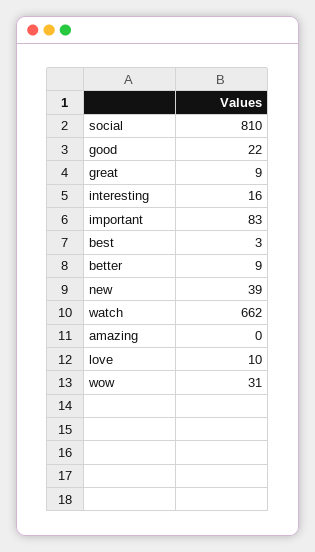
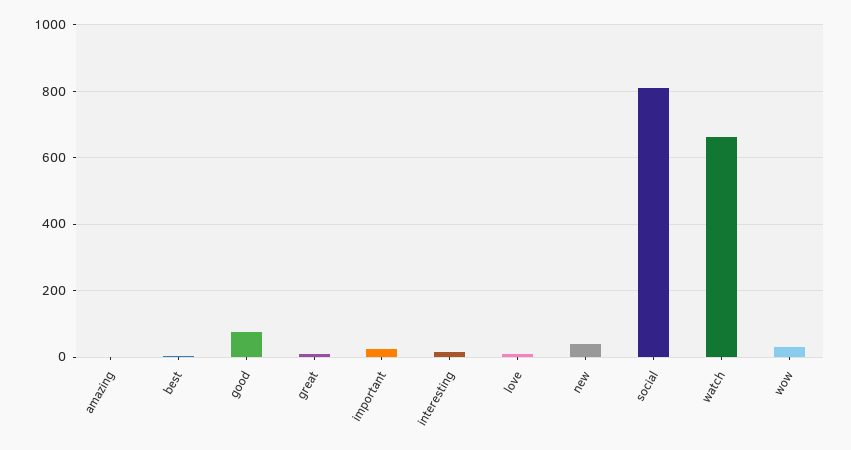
  {
    "social": 810,
-   "good": 22,
+   "good": 80,
    "great": 9,
    "interesting": 16,
-   "important": 83,
+   "important": 20,
    "best": 3,
-   "better": 9,
    "new": 39,
    "watch": 662,
    "amazing": 0,
    "love": 10,
    "wow": 31
  }

